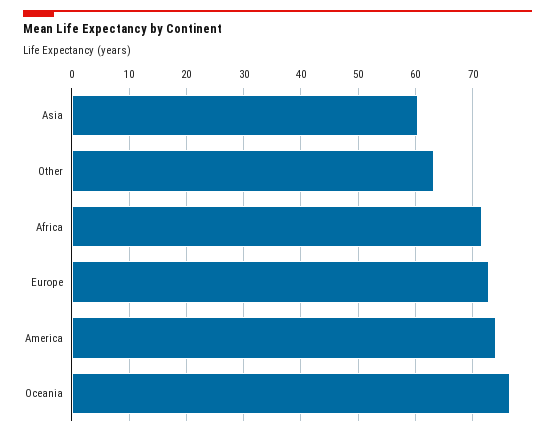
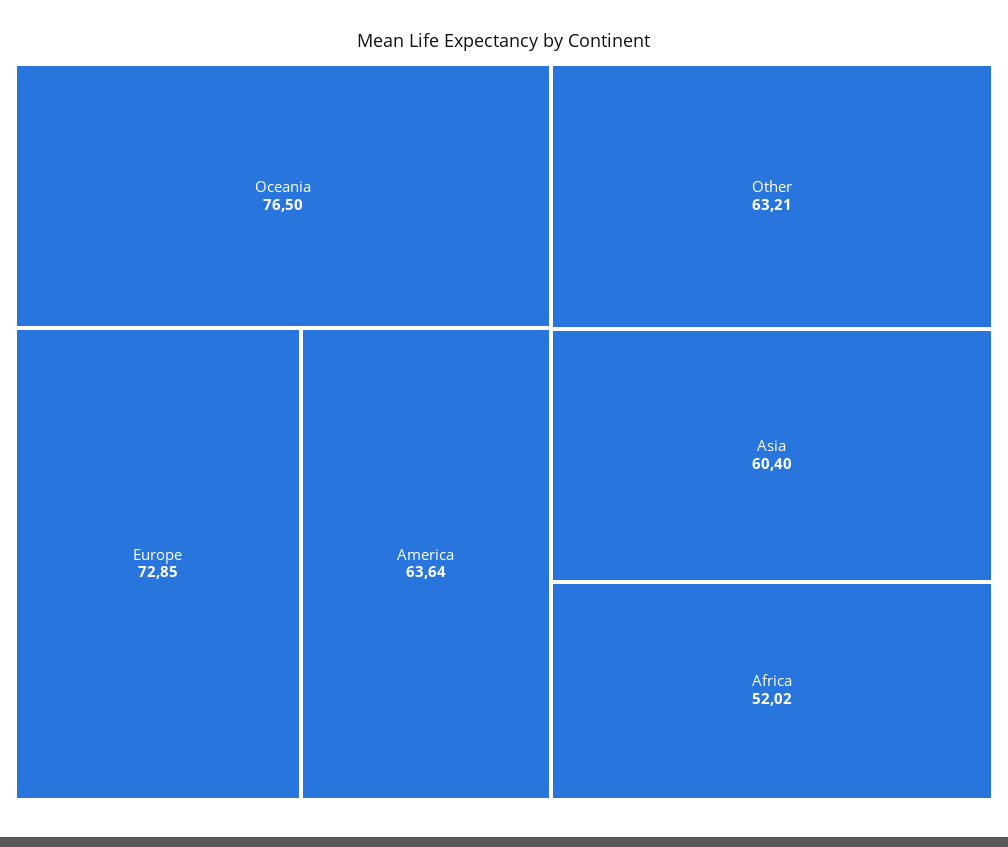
  {
    "Asia": 60.4,
    "Other": 63.21,
-   "Africa": 72,
+   "Africa": 52.02,
    "Europe": 72.85,
-   "America": 74,
+   "America": 63.64,
    "Oceania": 76.5
  }

